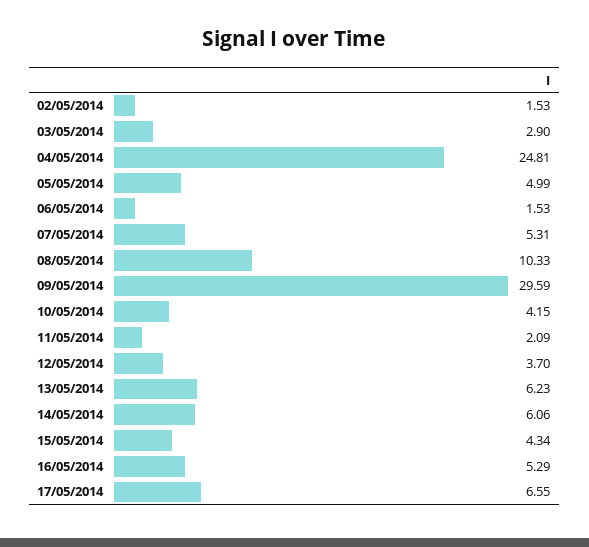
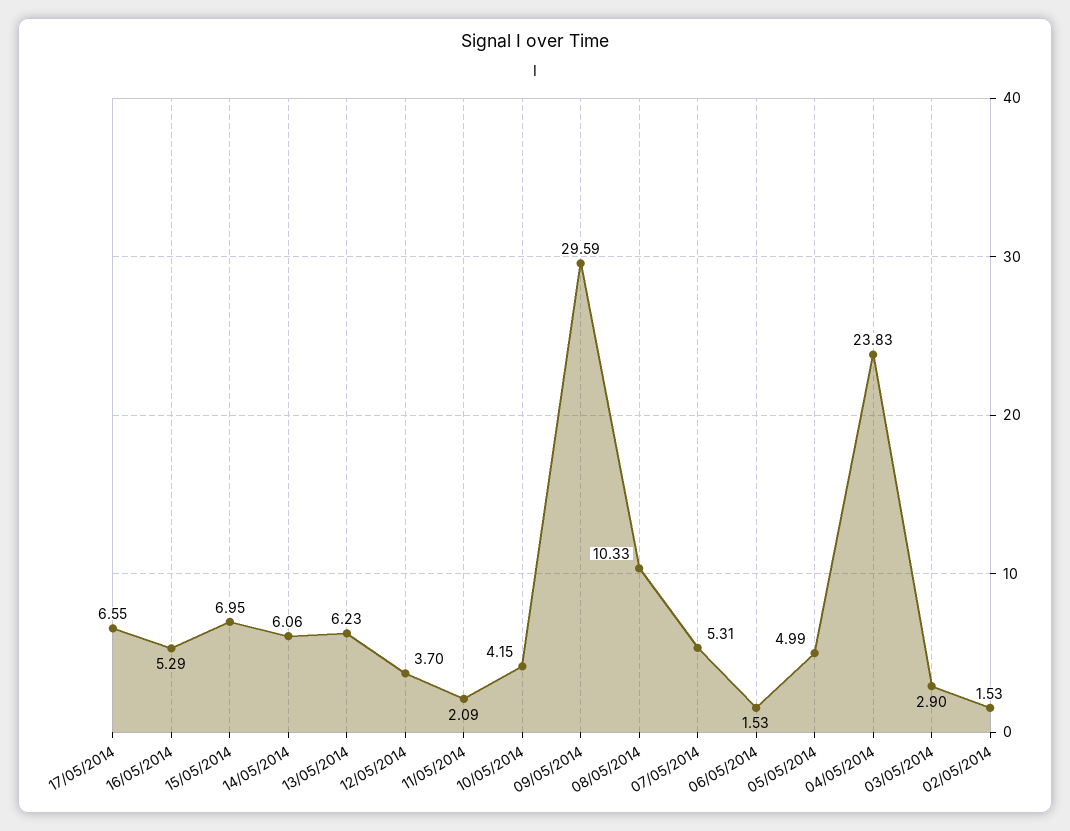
  {
    "02/05/2014": 1.53,
    "03/05/2014": 2.9,
-   "04/05/2014": 24.81,
+   "04/05/2014": 23.83,
    "05/05/2014": 4.99,
    "06/05/2014": 1.53,
    "07/05/2014": 5.31,
    "08/05/2014": 10.33,
    "09/05/2014": 29.59,
    "10/05/2014": 4.15,
    "11/05/2014": 2.09,
    "12/05/2014": 3.7,
    "13/05/2014": 6.23,
    "14/05/2014": 6.06,
-   "15/05/2014": 4.34,
+   "15/05/2014": 6.95,
    "16/05/2014": 5.29,
    "17/05/2014": 6.55
  }

